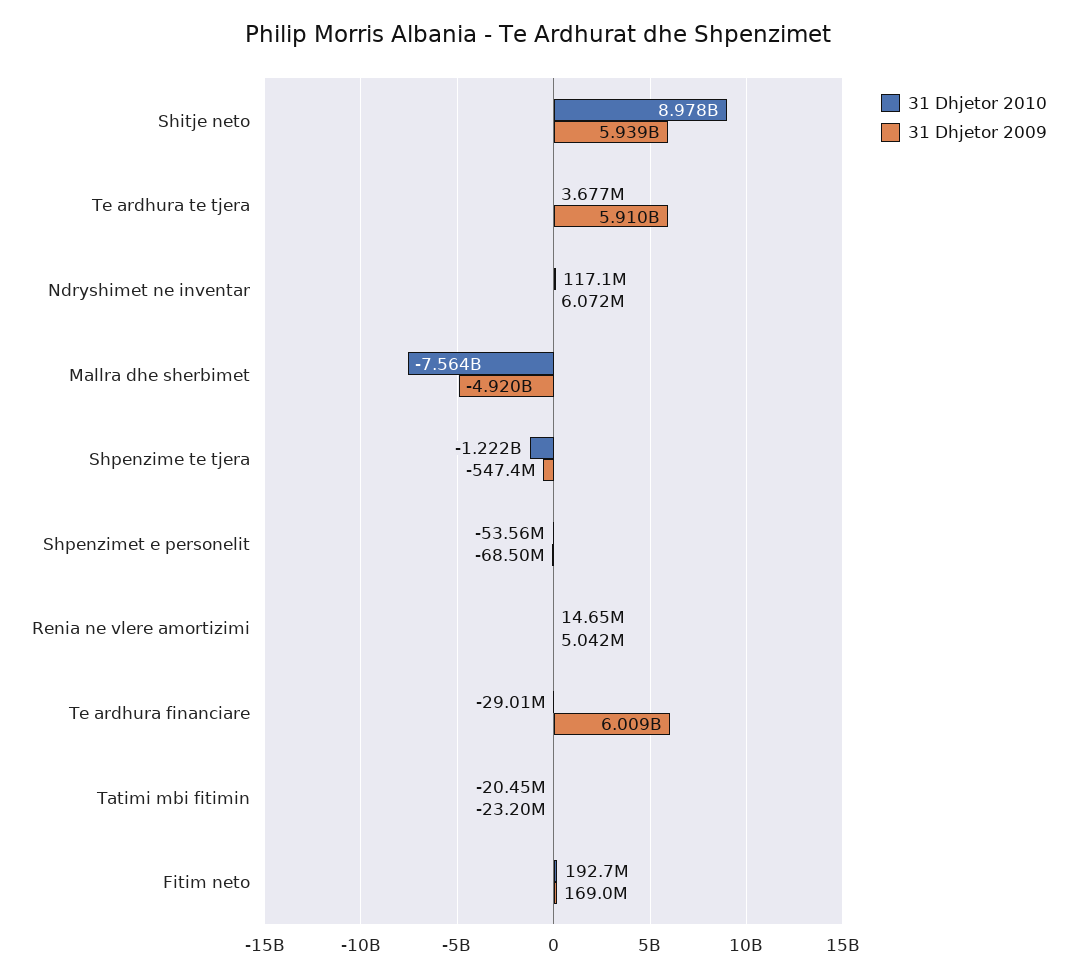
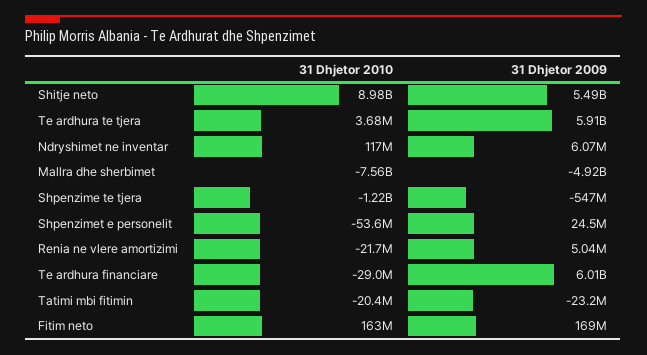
  {
    "31 Dhjetor 2010": {
      "Shitje neto": 8978000000,
      "Te ardhura te tjera": 3677000,
      "Ndryshimet ne inventar": 117100000,
      "Mallra dhe sherbimet": -7564000000,
      "Shpenzime te tjera": -1222000000,
      "Shpenzimet e personelit": -53560000,
-     "Renia ne vlere amortizimi": 14650000,
+     "Renia ne vlere amortizimi": -21700000,
      "Te ardhura financiare": -29010000,
      "Tatimi mbi fitimin": -20450000,
-     "Fitim neto": 192700000
+     "Fitim neto": 163000000
    },
    "31 Dhjetor 2009": {
-     "Shitje neto": 5939000000,
+     "Shitje neto": 5490000000,
      "Te ardhura te tjera": 5910000000,
      "Ndryshimet ne inventar": 6072000,
      "Mallra dhe sherbimet": -4920000000,
      "Shpenzime te tjera": -547400000,
-     "Shpenzimet e personelit": -68500000,
+     "Shpenzimet e personelit": 24500000,
      "Renia ne vlere amortizimi": 5042000,
      "Te ardhura financiare": 6009000000,
      "Tatimi mbi fitimin": -23200000,
      "Fitim neto": 169000000
    }
  }

